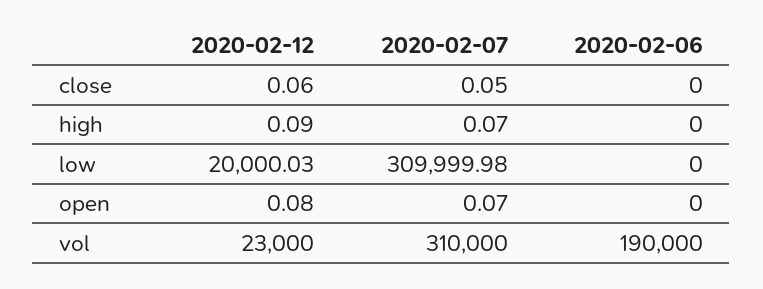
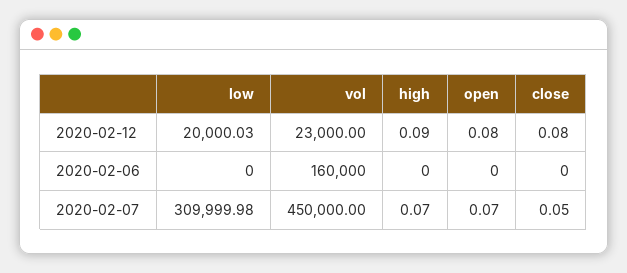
  {
    "2020-02-12": {
-     "close": 0.06,
+     "close": 0.08,
      "high": 0.09,
      "low": 20000.03,
      "open": 0.08,
      "vol": 23000
    },
    "2020-02-07": {
      "close": 0.05,
      "high": 0.07,
      "low": 309999.98,
      "open": 0.07,
-     "vol": 310000
+     "vol": 450000
    },
    "2020-02-06": {
      "close": 0,
      "high": 0,
      "low": 0,
      "open": 0,
-     "vol": 190000
+     "vol": 160000
    }
  }

